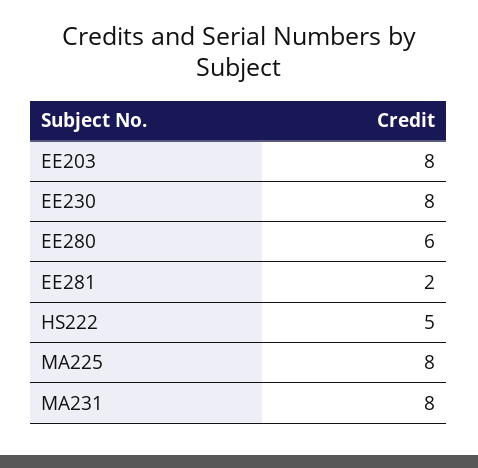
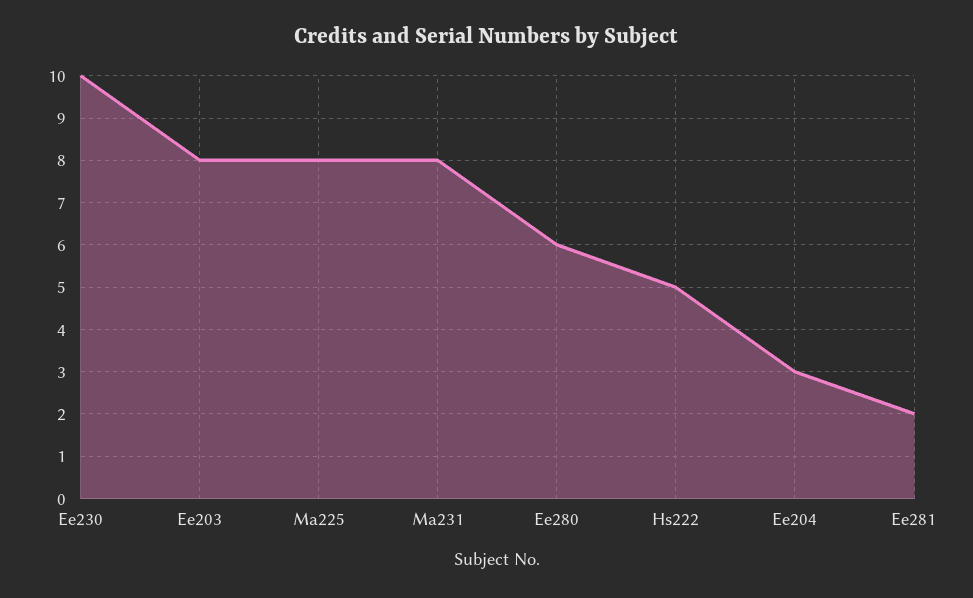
  {
    "EE203": 8,
-   "EE230": 8,
+   "EE230": 10,
    "EE280": 6,
    "EE281": 2,
    "HS222": 5,
    "MA225": 8,
-   "MA231": 8
+   "MA231": 8,
+   "Ee204": 3
  }

